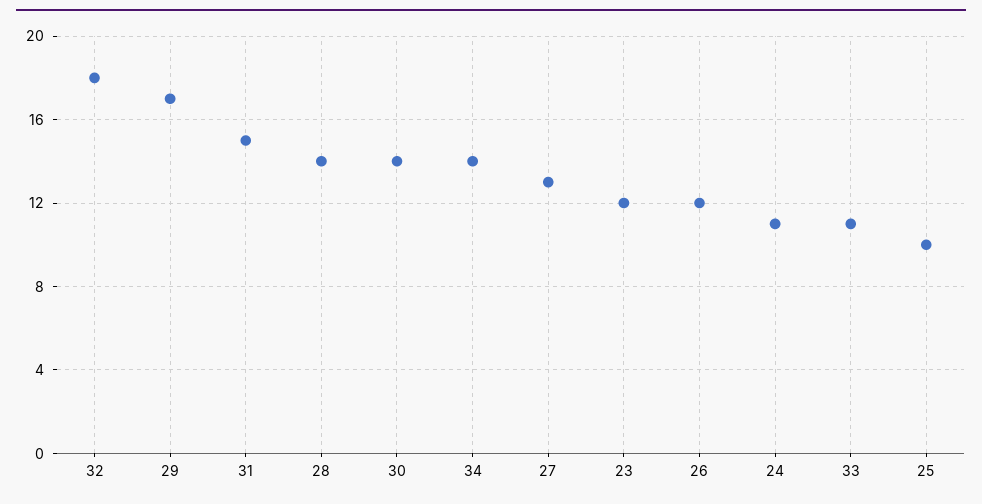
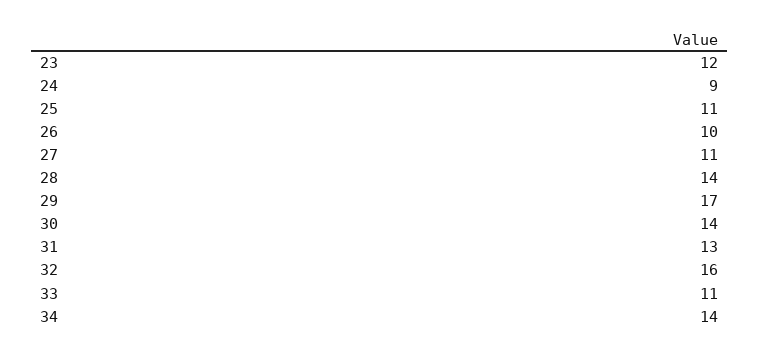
  {
-   "32": 18,
+   "32": 16,
    "29": 17,
-   "31": 15,
+   "31": 13,
    "28": 14,
    "30": 14,
    "34": 14,
-   "27": 13,
+   "27": 11,
    "23": 12,
-   "26": 12,
+   "26": 10,
-   "24": 11,
+   "24": 9,
    "33": 11,
-   "25": 10
+   "25": 11
  }

